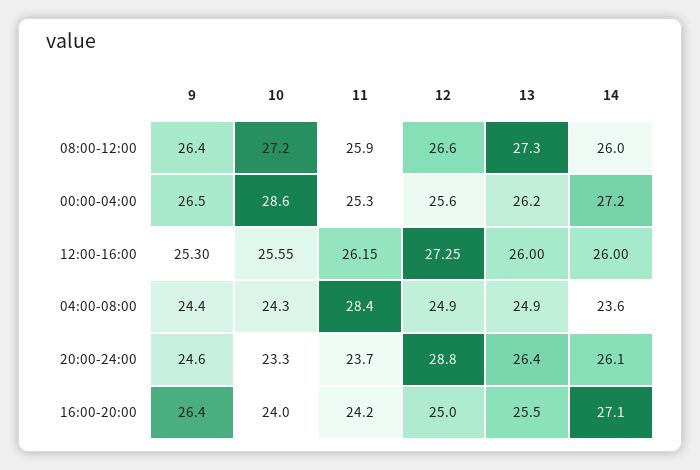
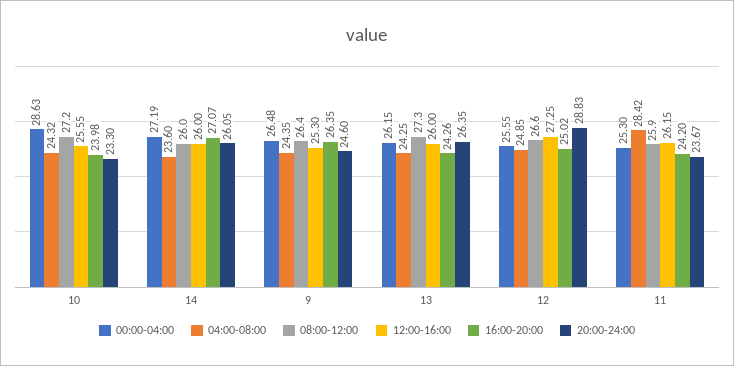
  {
    "08:00-12:00": {
      "9": 26.4,
      "10": 27.2,
      "11": 25.9,
      "12": 26.6,
      "13": 27.3,
      "14": 26
    },
    "00:00-04:00": {
      "9": 26.48,
      "10": 28.63,
      "11": 25.3,
      "12": 25.55,
      "13": 26.15,
      "14": 27.19
    },
    "12:00-16:00": {
      "9": 25.3,
      "10": 25.55,
      "11": 26.15,
      "12": 27.25,
      "13": 26,
      "14": 26
    },
    "04:00-08:00": {
      "9": 24.35,
      "10": 24.32,
      "11": 28.42,
      "12": 24.85,
-     "13": 24.9,
+     "13": 24.25,
      "14": 23.6
    },
    "20:00-24:00": {
      "9": 24.6,
      "10": 23.3,
      "11": 23.67,
      "12": 28.83,
      "13": 26.35,
      "14": 26.05
    },
    "16:00-20:00": {
      "9": 26.35,
      "10": 23.98,
      "11": 24.2,
      "12": 25.02,
-     "13": 25.5,
+     "13": 24.26,
      "14": 27.07
    }
  }

